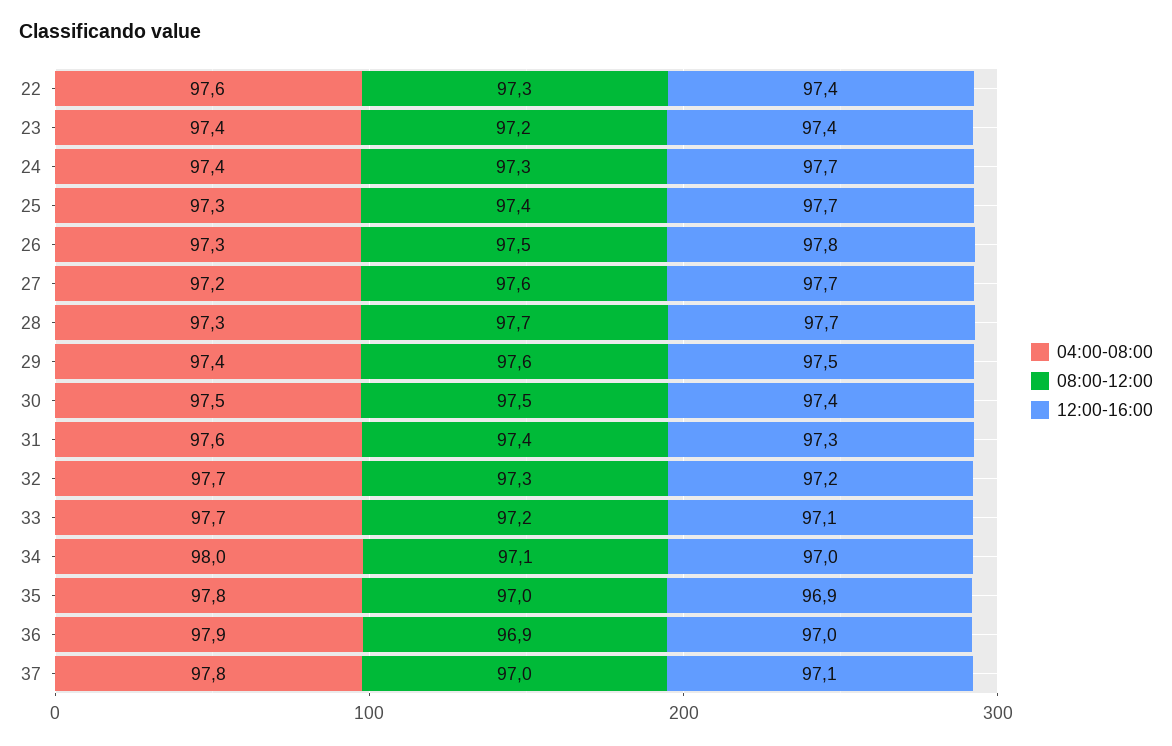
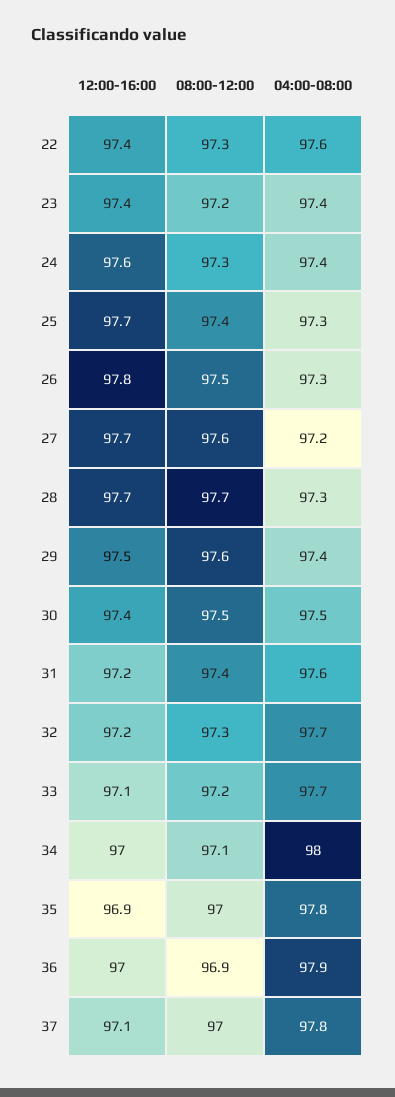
  {
    "04:00-08:00": {
      "22": 97.6,
      "23": 97.4,
      "24": 97.4,
      "25": 97.3,
      "26": 97.3,
      "27": 97.2,
      "28": 97.3,
      "29": 97.4,
      "30": 97.5,
      "31": 97.6,
      "32": 97.7,
      "33": 97.7,
      "34": 98,
      "35": 97.8,
      "36": 97.9,
      "37": 97.8
    },
    "08:00-12:00": {
      "22": 97.3,
      "23": 97.2,
      "24": 97.3,
      "25": 97.4,
      "26": 97.5,
      "27": 97.6,
      "28": 97.7,
      "29": 97.6,
      "30": 97.5,
      "31": 97.4,
      "32": 97.3,
      "33": 97.2,
      "34": 97.1,
      "35": 97,
      "36": 96.9,
      "37": 97
    },
    "12:00-16:00": {
      "22": 97.4,
      "23": 97.4,
-     "24": 97.7,
+     "24": 97.6,
      "25": 97.7,
      "26": 97.8,
      "27": 97.7,
      "28": 97.7,
      "29": 97.5,
      "30": 97.4,
-     "31": 97.3,
+     "31": 97.2,
      "32": 97.2,
      "33": 97.1,
      "34": 97,
      "35": 96.9,
      "36": 97,
      "37": 97.1
    }
  }

